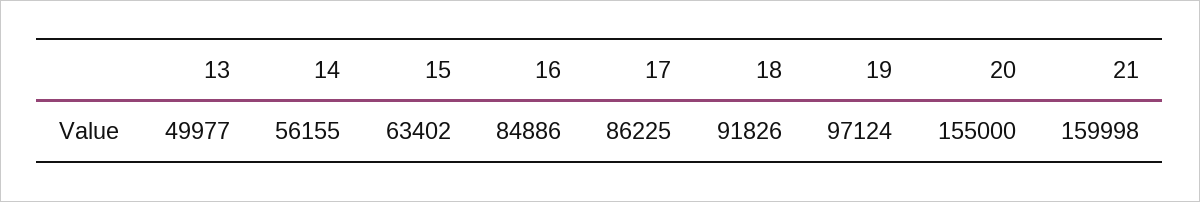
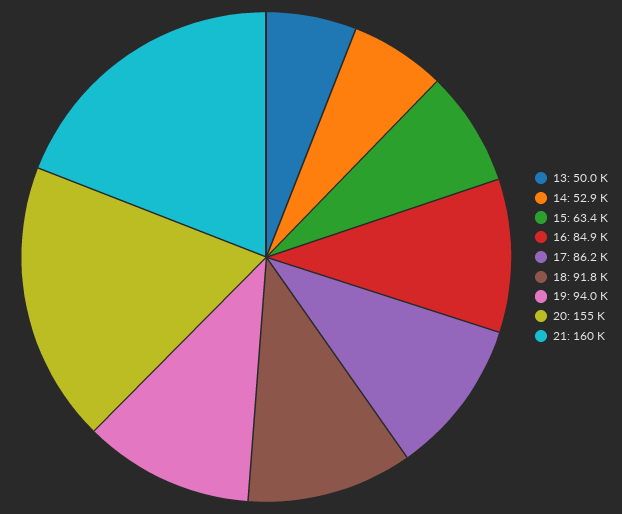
  {
    "13": 49977,
-   "14": 56155,
+   "14": 52900,
    "15": 63402,
    "16": 84886,
    "17": 86225,
    "18": 91826,
-   "19": 97124,
+   "19": 94000,
    "20": 155000,
    "21": 159998
  }

